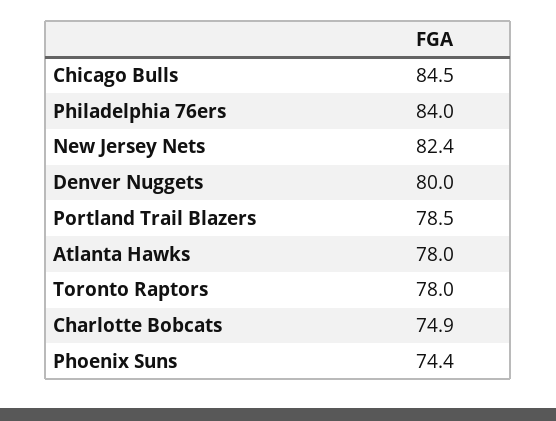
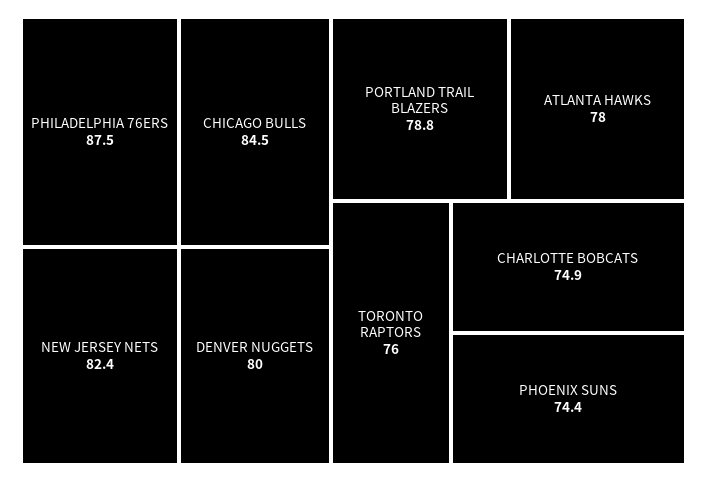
  {
    "Chicago Bulls": 84.5,
-   "Philadelphia 76ers": 84,
+   "Philadelphia 76ers": 87.5,
    "New Jersey Nets": 82.4,
    "Denver Nuggets": 80,
-   "Portland Trail Blazers": 78.5,
+   "Portland Trail Blazers": 78.8,
    "Atlanta Hawks": 78,
-   "Toronto Raptors": 78,
+   "Toronto Raptors": 76,
    "Charlotte Bobcats": 74.9,
    "Phoenix Suns": 74.4
  }

